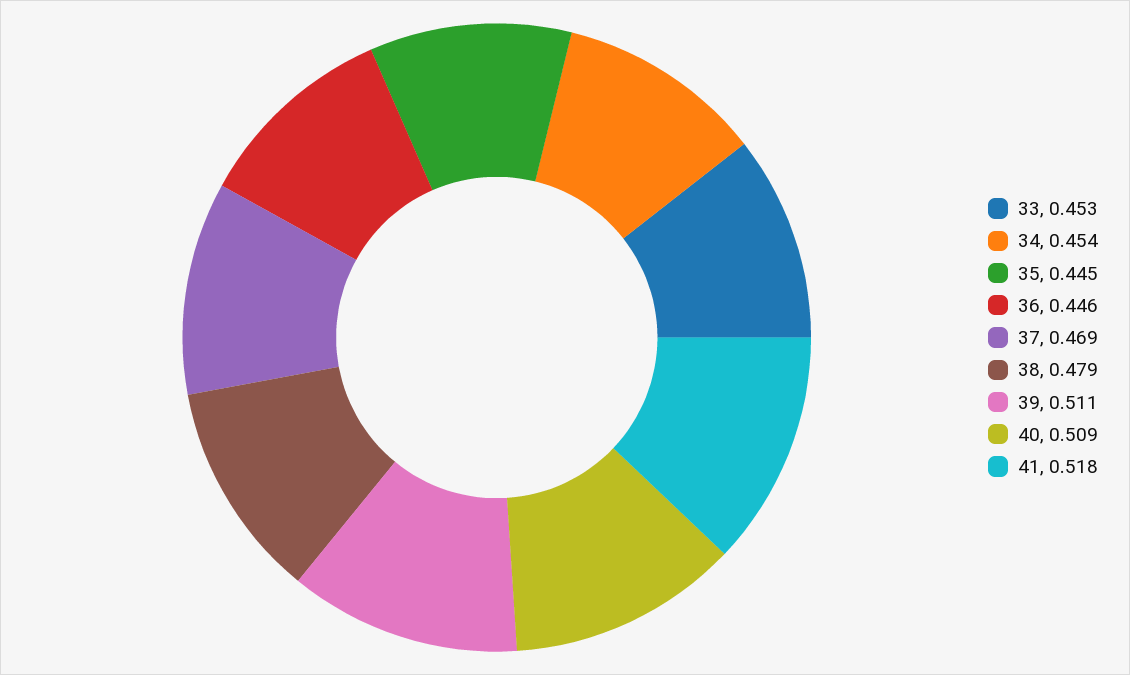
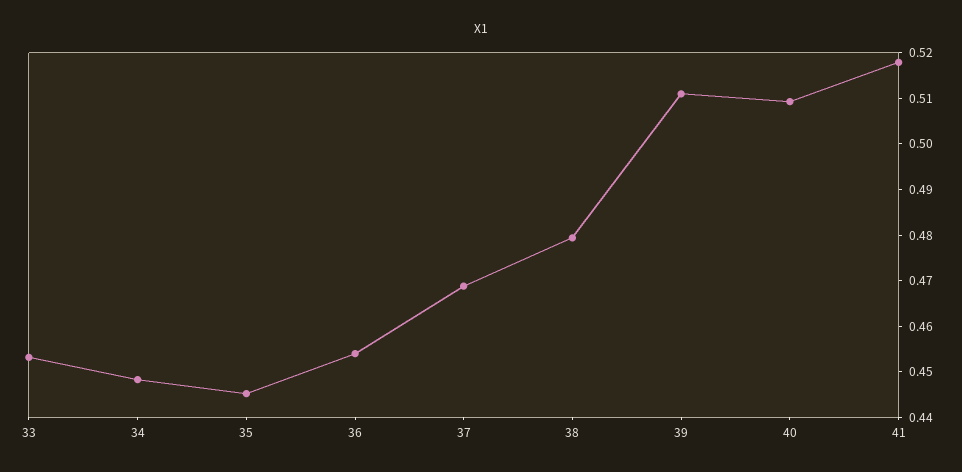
  {
    "33": 0.453,
-   "34": 0.454,
+   "34": 0.448,
    "35": 0.445,
-   "36": 0.446,
+   "36": 0.454,
    "37": 0.469,
    "38": 0.479,
    "39": 0.511,
    "40": 0.509,
    "41": 0.518
  }

